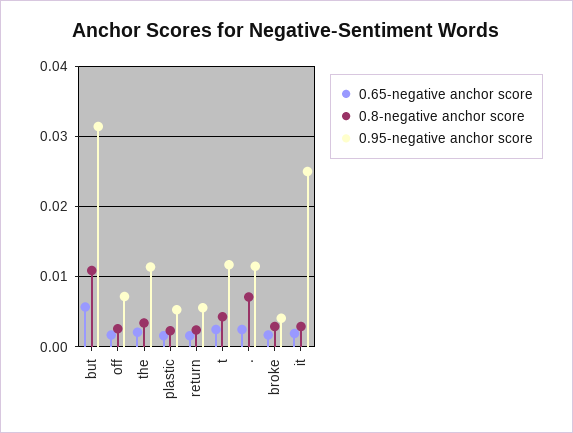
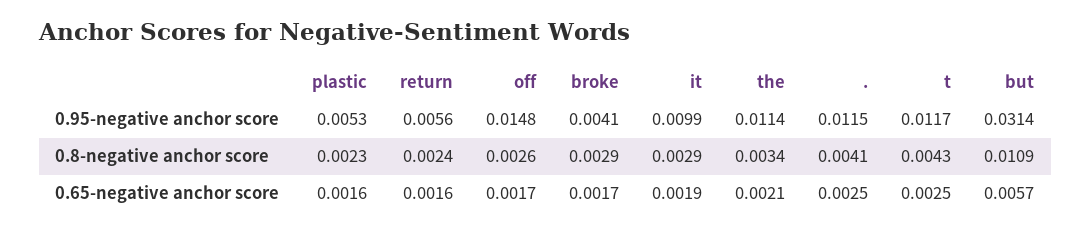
  {
    "0.65-negative anchor score": {
      "but": 0.0057,
      "off": 0.0017,
      "the": 0.0021,
      "plastic": 0.0016,
      "return": 0.0016,
      "t": 0.0025,
      ".": 0.0025,
      "broke": 0.0017,
      "it": 0.0019
    },
    "0.8-negative anchor score": {
      "but": 0.0109,
      "off": 0.0026,
      "the": 0.0034,
      "plastic": 0.0023,
      "return": 0.0024,
      "t": 0.0043,
-     ".": 0.007,
+     ".": 0.0041,
      "broke": 0.0029,
      "it": 0.0029
    },
    "0.95-negative anchor score": {
      "but": 0.0314,
-     "off": 0.007,
+     "off": 0.0148,
      "the": 0.0114,
      "plastic": 0.0053,
      "return": 0.0056,
      "t": 0.0117,
      ".": 0.0115,
      "broke": 0.0041,
-     "it": 0.025
+     "it": 0.0099
    }
  }

